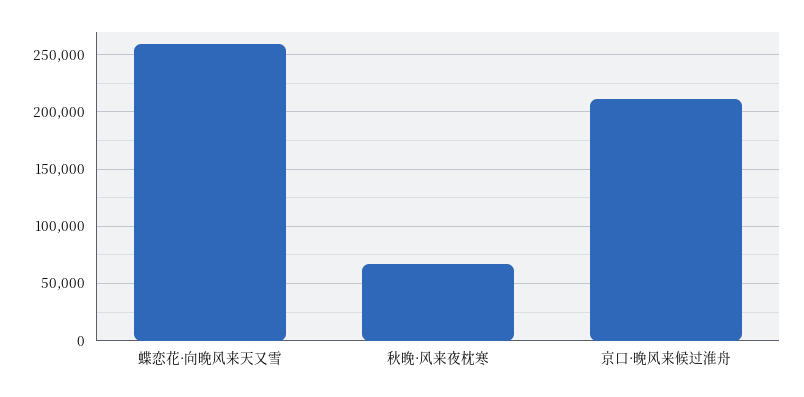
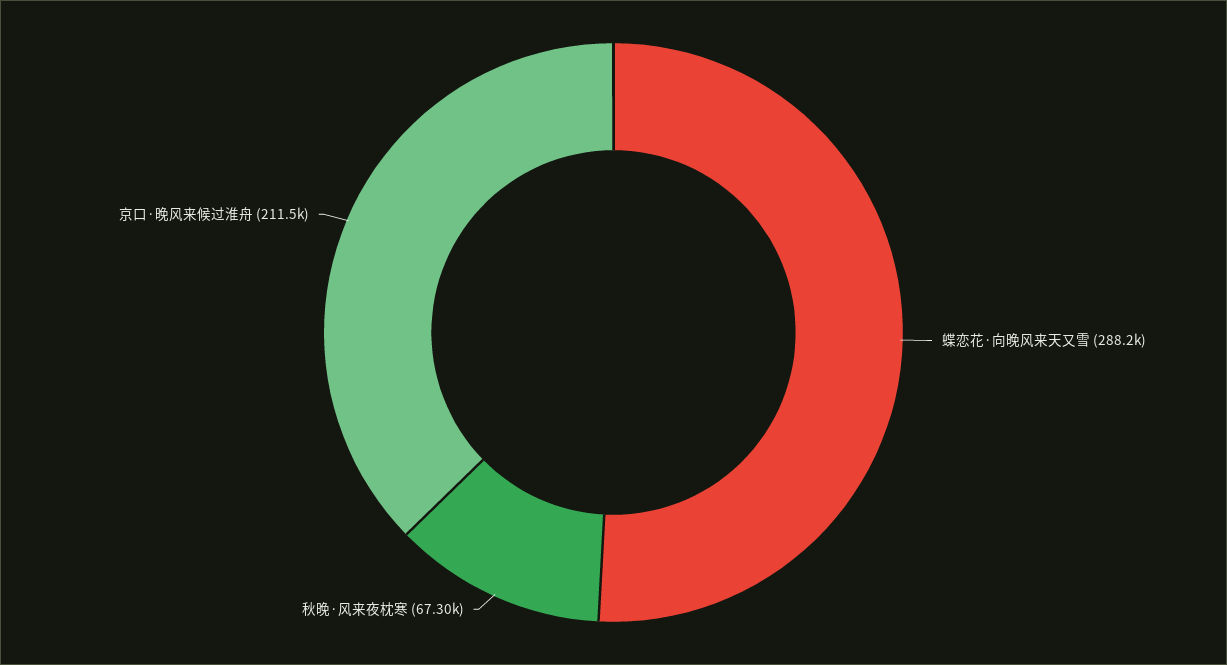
  {
-   "蝶恋花·向晚风来天又雪": 260000,
+   "蝶恋花·向晚风来天又雪": 288200,
    "秋晚·风来夜枕寒": 67300,
    "京口·晚风来候过淮舟": 211500
  }

